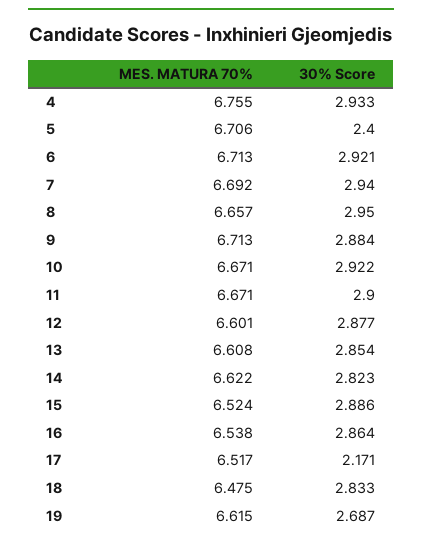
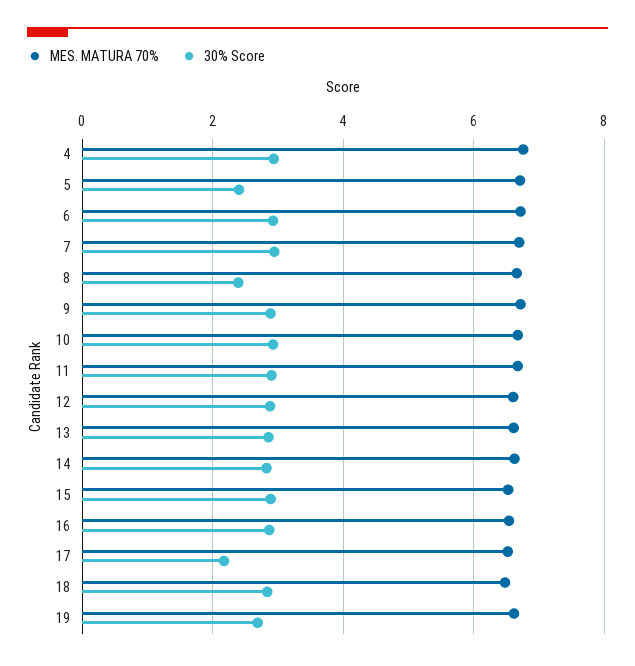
  {
    "MES. MATURA 70%": {
      "4": 6.755,
      "5": 6.706,
      "6": 6.713,
      "7": 6.692,
      "8": 6.657,
      "9": 6.713,
      "10": 6.671,
      "11": 6.671,
      "12": 6.601,
      "13": 6.608,
      "14": 6.622,
      "15": 6.524,
      "16": 6.538,
      "17": 6.517,
      "18": 6.475,
      "19": 6.615
    },
    "30% Score": {
      "4": 2.933,
      "5": 2.4,
      "6": 2.921,
      "7": 2.94,
-     "8": 2.95,
+     "8": 2.4,
      "9": 2.884,
      "10": 2.922,
      "11": 2.9,
      "12": 2.877,
      "13": 2.854,
      "14": 2.823,
      "15": 2.886,
      "16": 2.864,
      "17": 2.171,
      "18": 2.833,
      "19": 2.687
    }
  }

